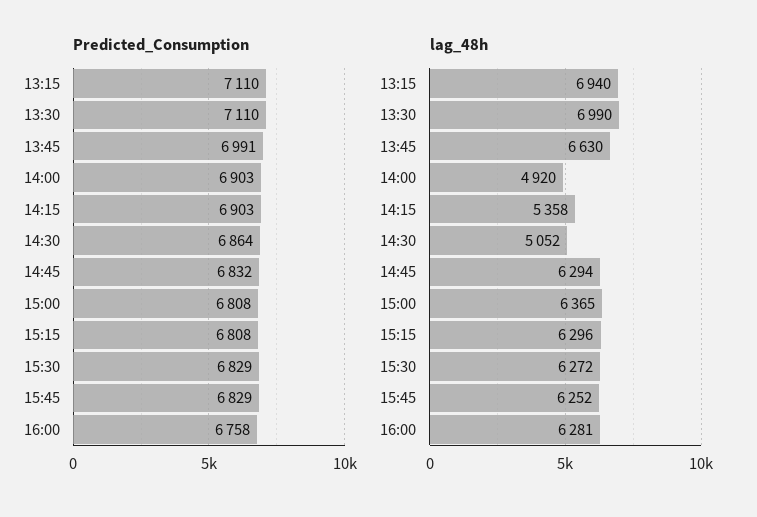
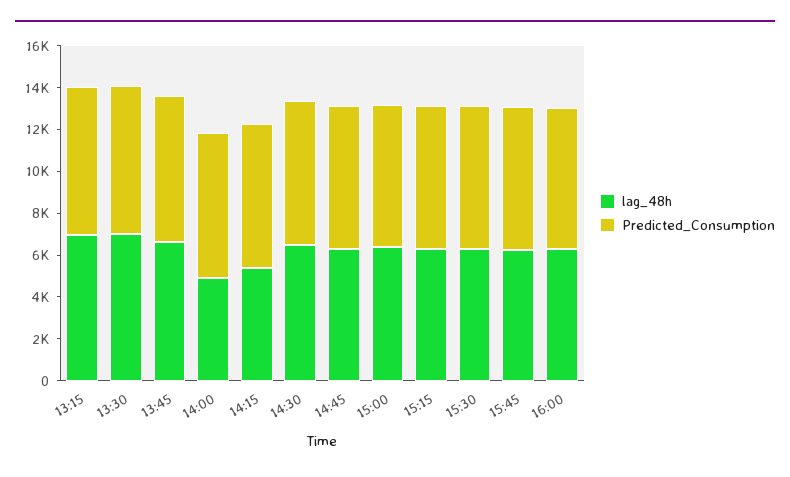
  {
    "Predicted_Consumption": {
      "13:15": 7110,
      "13:30": 7110,
      "13:45": 6991,
      "14:00": 6903,
      "14:15": 6903,
      "14:30": 6864,
      "14:45": 6832,
      "15:00": 6808,
      "15:15": 6808,
      "15:30": 6829,
      "15:45": 6829,
      "16:00": 6758
    },
    "lag_48h": {
      "13:15": 6940,
      "13:30": 6990,
      "13:45": 6630,
      "14:00": 4920,
      "14:15": 5358,
-     "14:30": 5052,
+     "14:30": 6500,
      "14:45": 6294,
      "15:00": 6365,
      "15:15": 6296,
      "15:30": 6272,
      "15:45": 6252,
      "16:00": 6281
    }
  }

